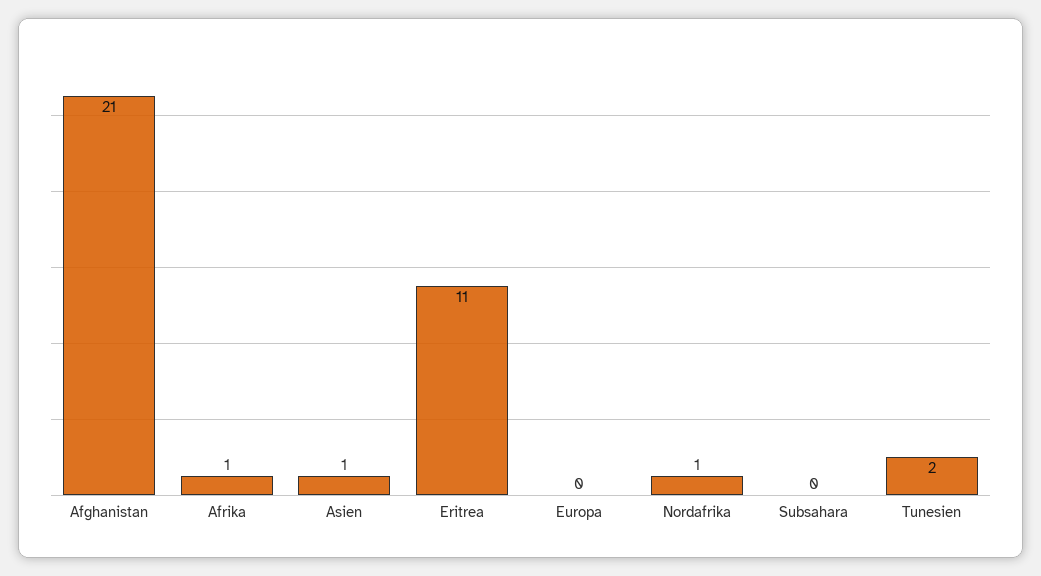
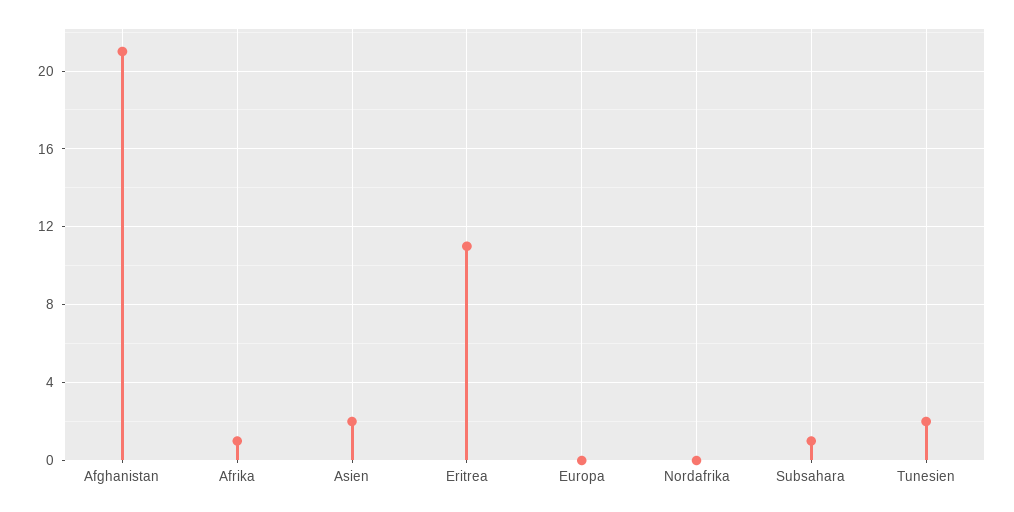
  {
    "Afghanistan": 21,
    "Afrika": 1,
-   "Asien": 1,
+   "Asien": 2,
    "Eritrea": 11,
    "Europa": 0,
-   "Nordafrika": 1,
+   "Nordafrika": 0,
-   "Subsahara": 0,
+   "Subsahara": 1,
    "Tunesien": 2
  }

